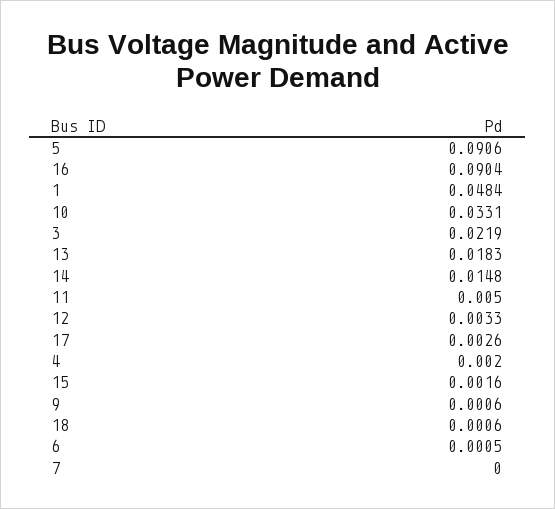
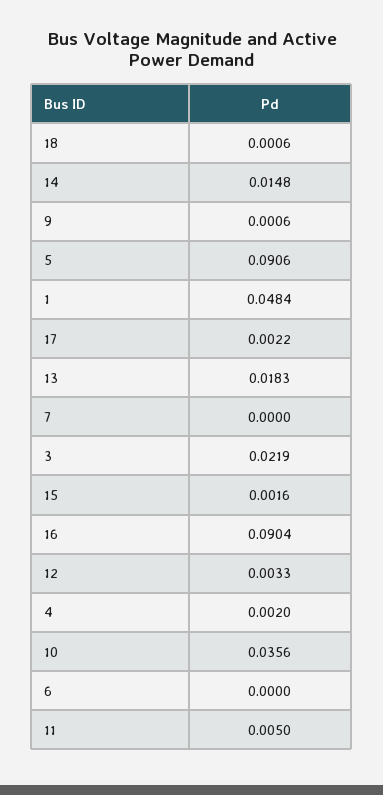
  {
    "5": 0.0906,
    "16": 0.0904,
    "1": 0.0484,
-   "10": 0.0331,
+   "10": 0.0356,
    "3": 0.0219,
    "13": 0.0183,
    "14": 0.0148,
    "11": 0.005,
    "12": 0.0033,
-   "17": 0.0026,
+   "17": 0.0022,
    "4": 0.002,
    "15": 0.0016,
    "9": 0.0006,
    "18": 0.0006,
-   "6": 0.0005,
+   "6": 0,
    "7": 0
  }

